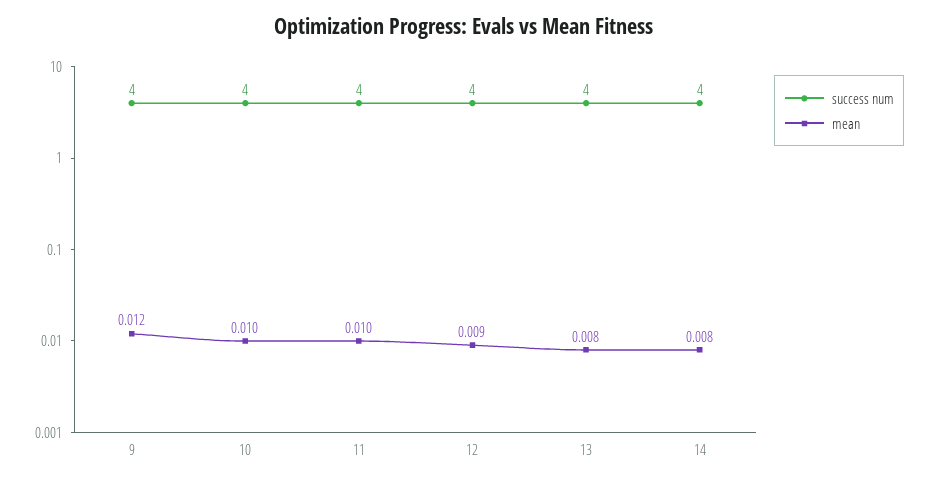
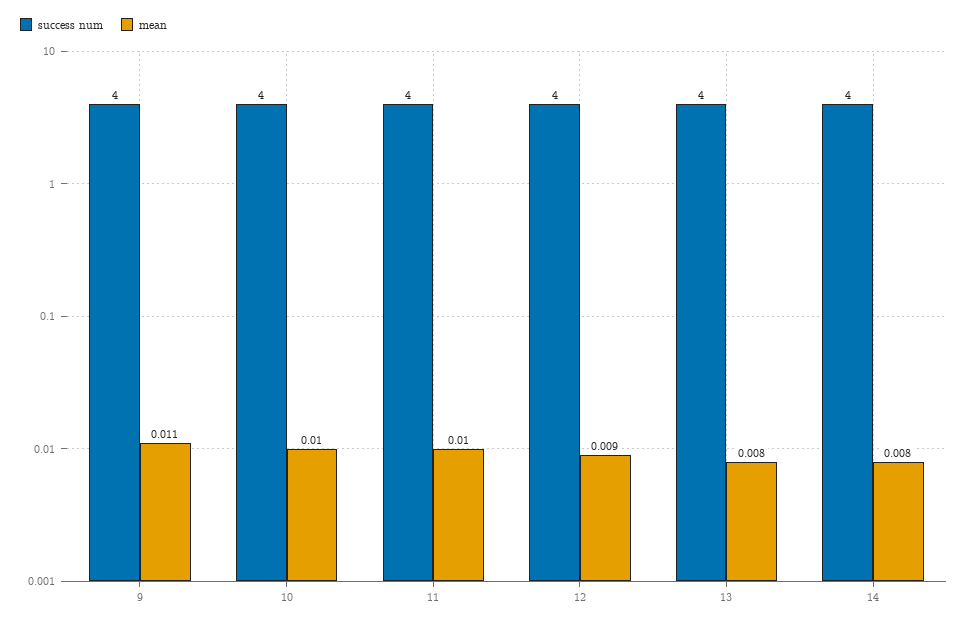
  {
    "success num": {
      "9": 4,
      "10": 4,
      "11": 4,
      "12": 4,
      "13": 4,
      "14": 4
    },
    "mean": {
-     "9": 0.012,
+     "9": 0.011,
      "10": 0.01,
      "11": 0.01,
      "12": 0.009,
      "13": 0.008,
      "14": 0.008
    }
  }

